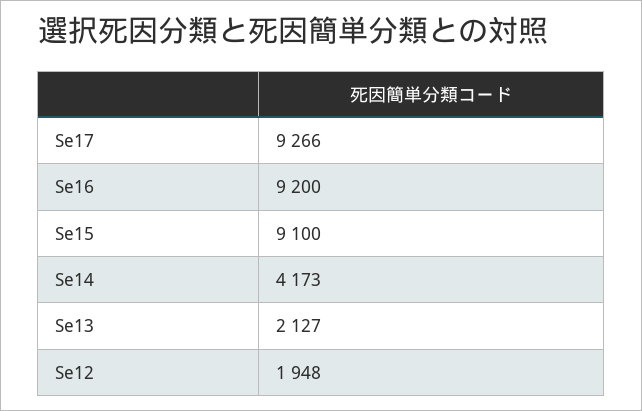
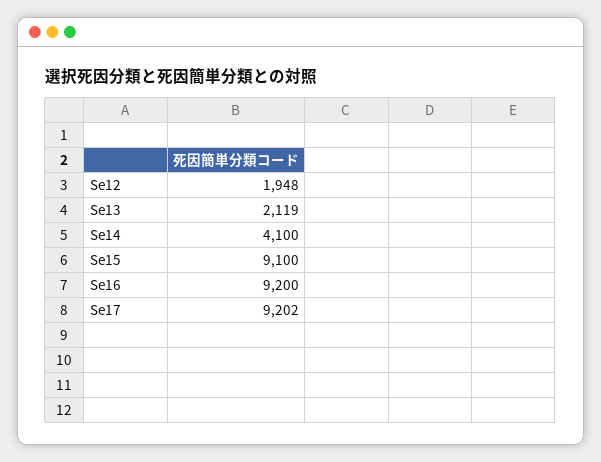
  {
-   "Se17": 9266,
+   "Se17": 9202,
    "Se16": 9200,
    "Se15": 9100,
-   "Se14": 4173,
+   "Se14": 4100,
-   "Se13": 2127,
+   "Se13": 2119,
    "Se12": 1948
  }

